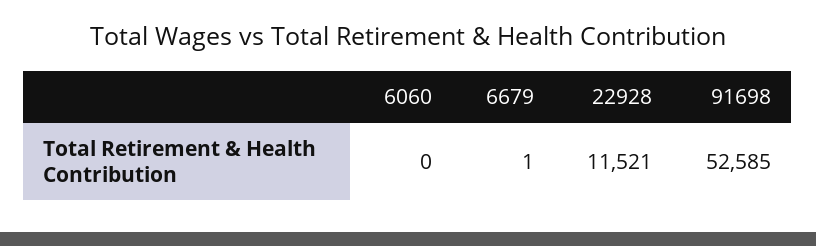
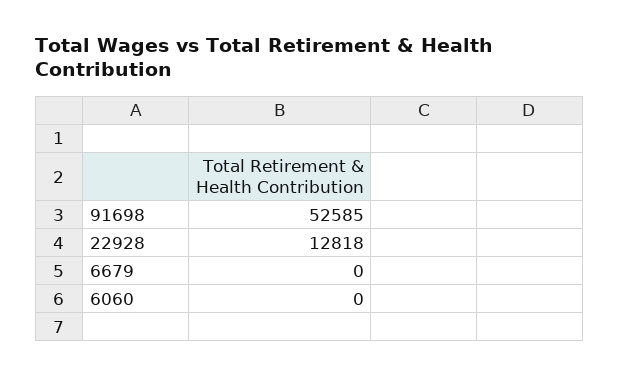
  {
    "6060": 0,
-   "6679": 1,
+   "6679": 0,
-   "22928": 11521,
+   "22928": 12818,
    "91698": 52585
  }

